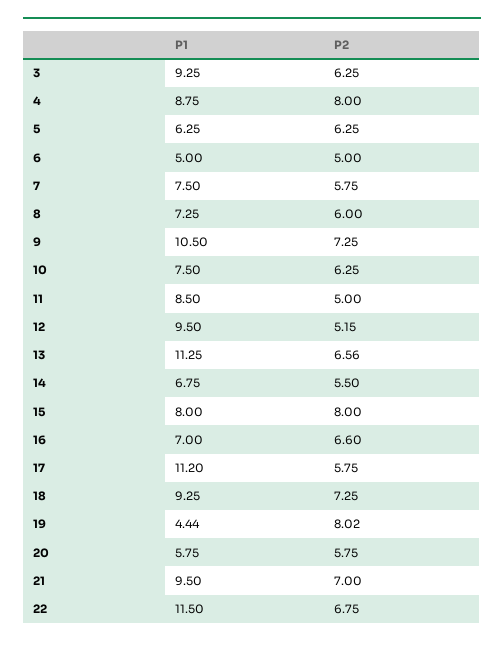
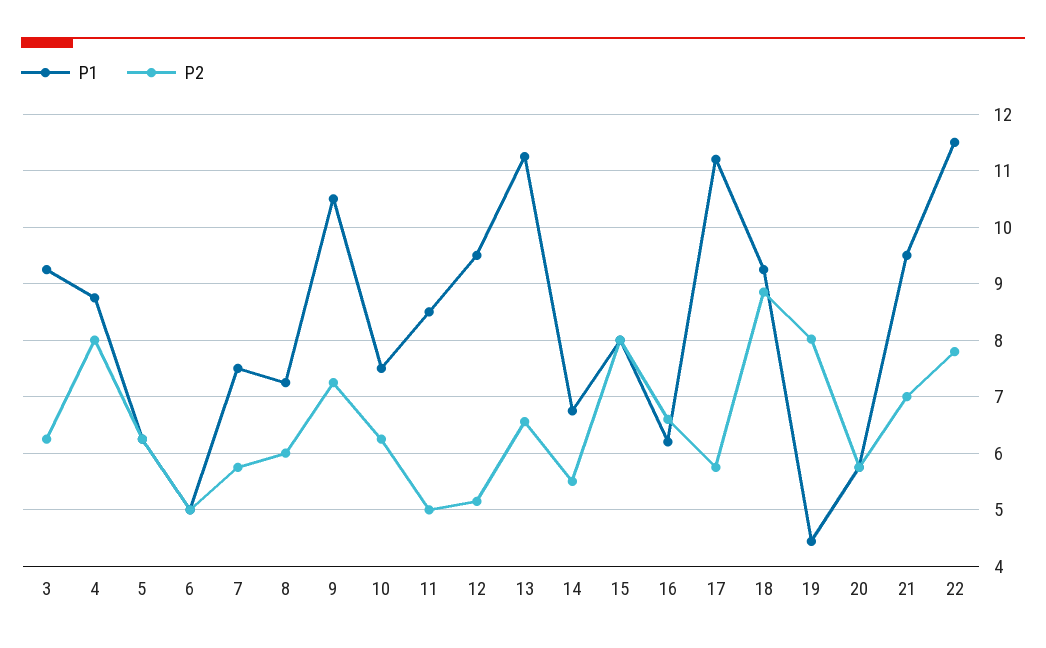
  {
    "P1": {
      "3": 9.25,
      "4": 8.75,
      "5": 6.25,
      "6": 5,
      "7": 7.5,
      "8": 7.25,
      "9": 10.5,
      "10": 7.5,
      "11": 8.5,
      "12": 9.5,
      "13": 11.25,
      "14": 6.75,
      "15": 8,
-     "16": 7,
+     "16": 6.2,
      "17": 11.2,
      "18": 9.25,
      "19": 4.44,
      "20": 5.75,
      "21": 9.5,
      "22": 11.5
    },
    "P2": {
      "3": 6.25,
      "4": 8,
      "5": 6.25,
      "6": 5,
      "7": 5.75,
      "8": 6,
      "9": 7.25,
      "10": 6.25,
      "11": 5,
      "12": 5.15,
      "13": 6.56,
      "14": 5.5,
      "15": 8,
      "16": 6.6,
      "17": 5.75,
-     "18": 7.25,
+     "18": 8.8,
      "19": 8.02,
      "20": 5.75,
      "21": 7,
-     "22": 6.75
+     "22": 7.8
    }
  }

